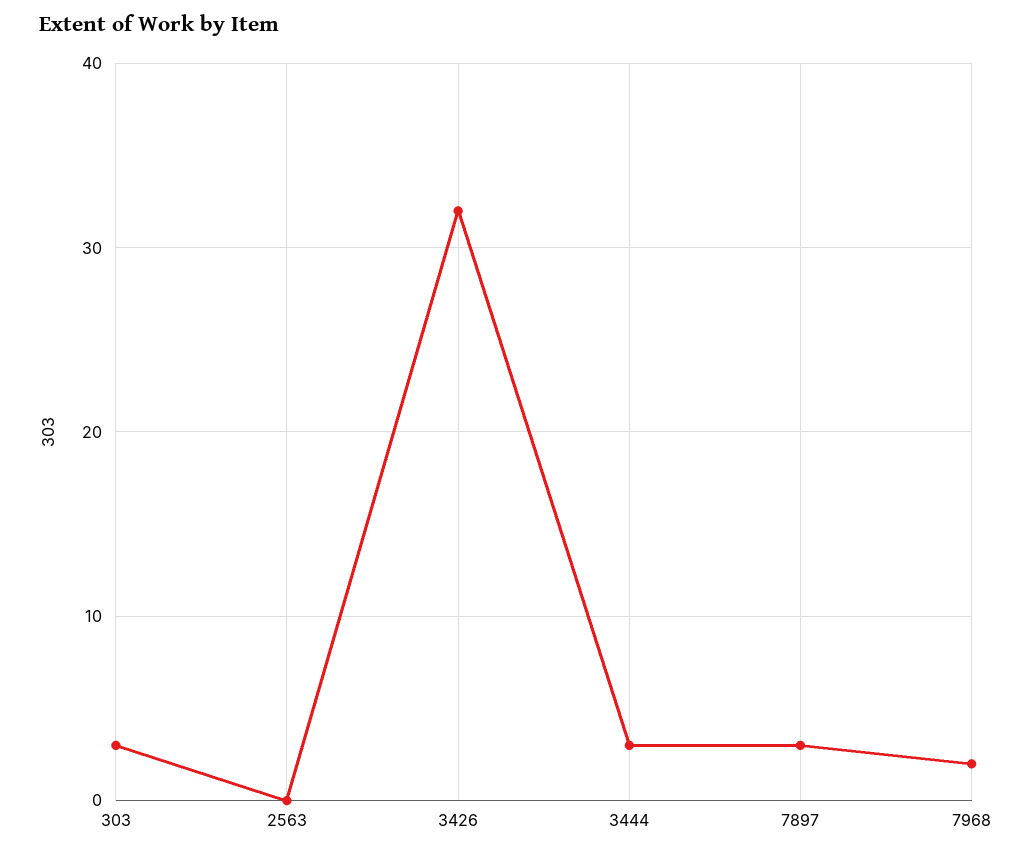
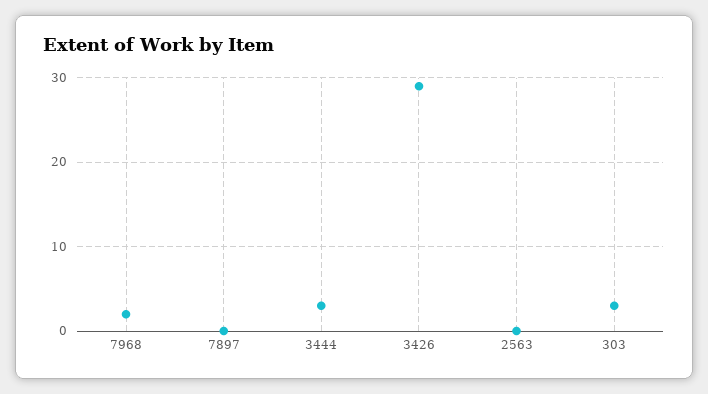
  {
    "303": 3,
    "2563": 0,
-   "3426": 32,
+   "3426": 29,
    "3444": 3,
-   "7897": 3,
+   "7897": 0,
    "7968": 2
  }

